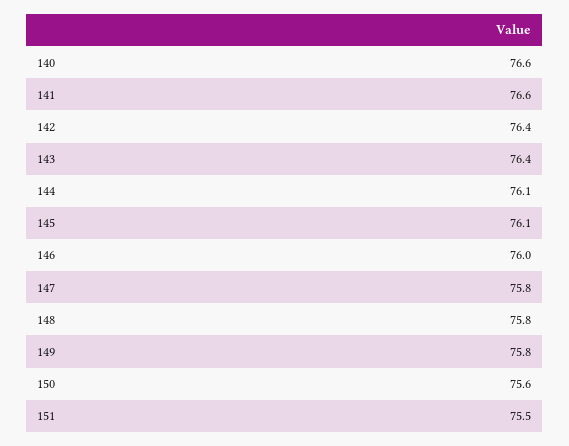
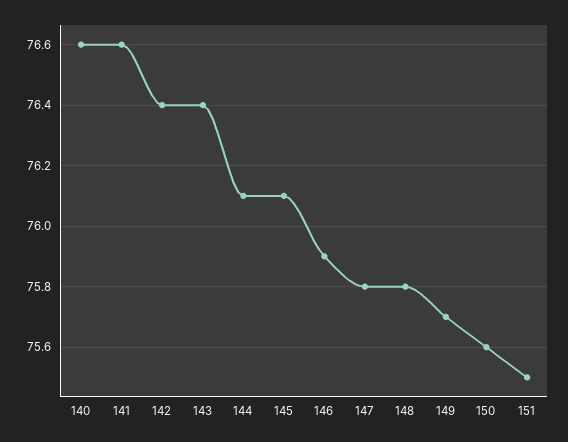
  {
    "140": 76.6,
    "141": 76.6,
    "142": 76.4,
    "143": 76.4,
    "144": 76.1,
    "145": 76.1,
-   "146": 76,
+   "146": 75.9,
    "147": 75.8,
    "148": 75.8,
-   "149": 75.8,
+   "149": 75.7,
    "150": 75.6,
    "151": 75.5
  }

